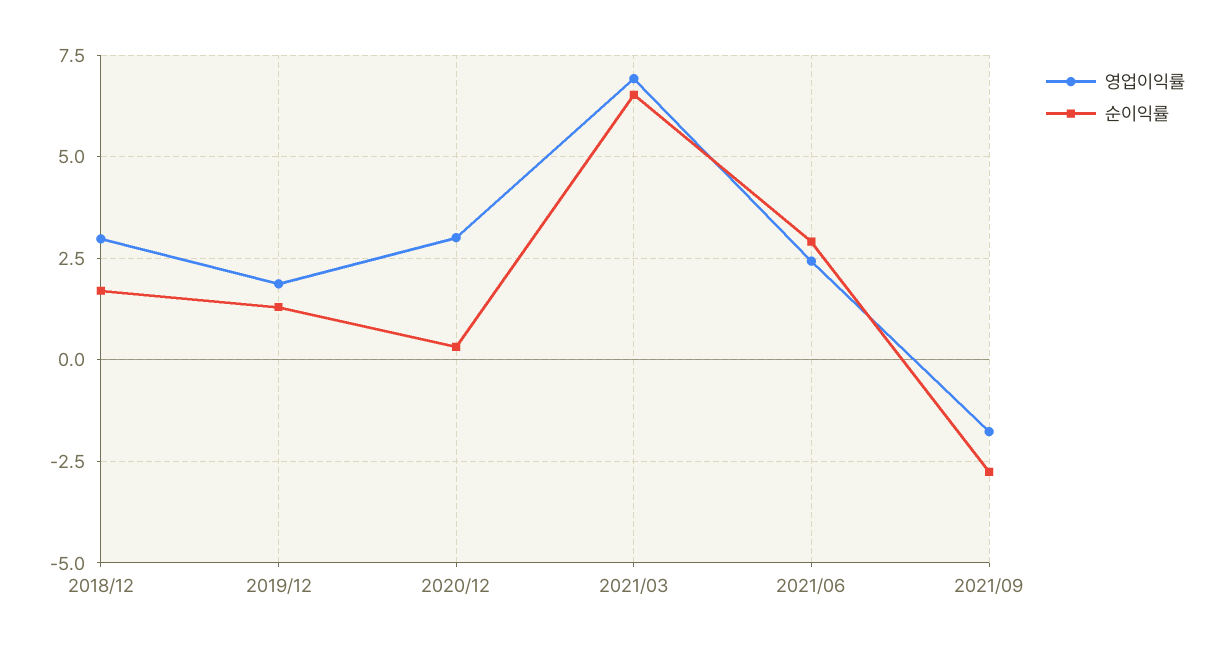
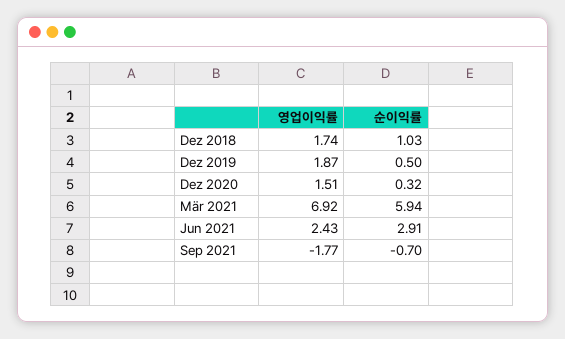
  {
    "영업이익률": {
-     "2018/12": 3,
+     "2018/12": 1.74,
      "2019/12": 1.87,
-     "2020/12": 3,
+     "2020/12": 1.51,
      "2021/03": 6.92,
      "2021/06": 2.43,
      "2021/09": -1.77
    },
    "순이익률": {
-     "2018/12": 1.75,
+     "2018/12": 1.03,
-     "2019/12": 1.25,
+     "2019/12": 0.5,
      "2020/12": 0.32,
-     "2021/03": 6.5,
+     "2021/03": 5.94,
      "2021/06": 2.91,
-     "2021/09": -2.75
+     "2021/09": -0.7
    }
  }

